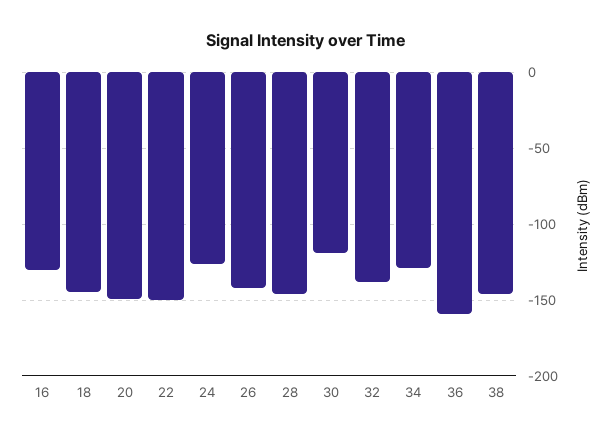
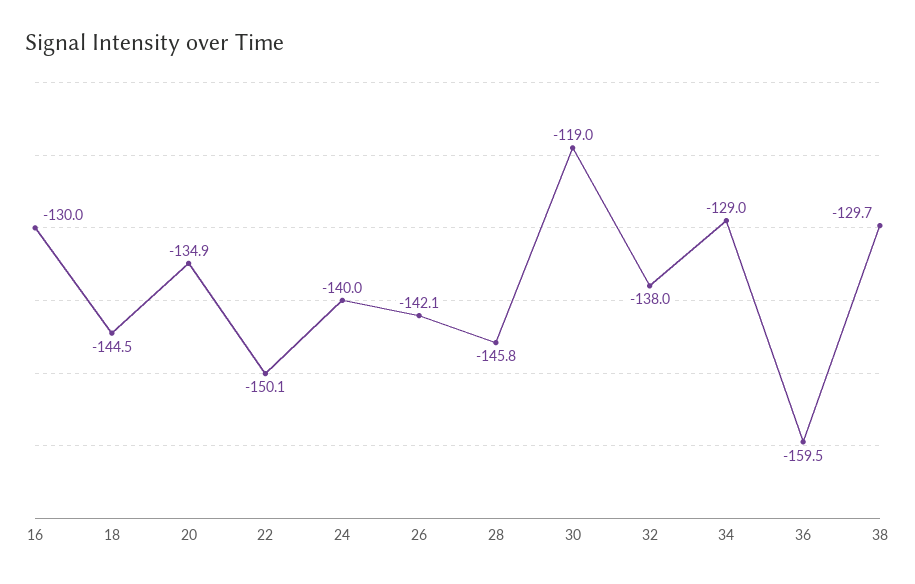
  {
    "16": -130,
    "18": -144.5,
-   "20": -150,
+   "20": -134.9,
    "22": -150.1,
-   "24": -125,
+   "24": -140,
    "26": -142.1,
    "28": -145.8,
    "30": -119,
    "32": -138,
    "34": -129,
    "36": -159.5,
-   "38": -145
+   "38": -129.7
  }

